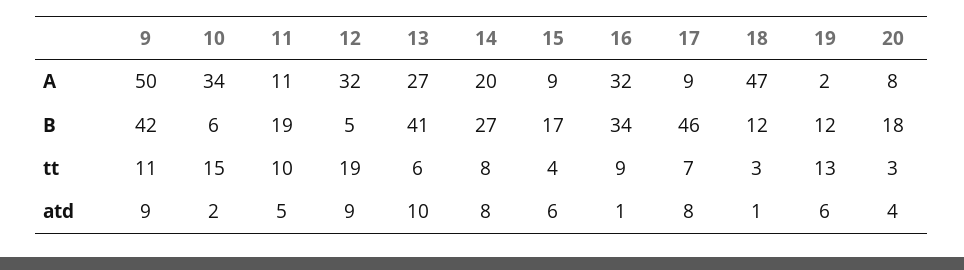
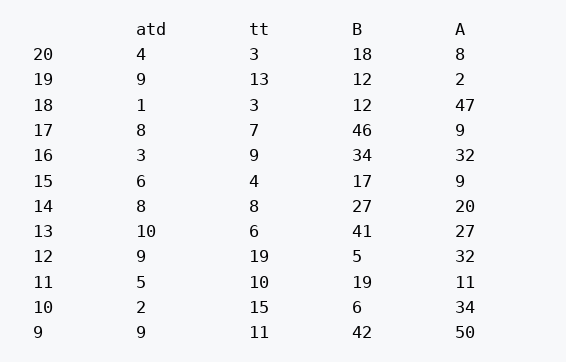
  {
    "9": {
      "A": 50,
      "B": 42,
      "tt": 11,
      "atd": 9
    },
    "10": {
      "A": 34,
      "B": 6,
      "tt": 15,
      "atd": 2
    },
    "11": {
      "A": 11,
      "B": 19,
      "tt": 10,
      "atd": 5
    },
    "12": {
      "A": 32,
      "B": 5,
      "tt": 19,
      "atd": 9
    },
    "13": {
      "A": 27,
      "B": 41,
      "tt": 6,
      "atd": 10
    },
    "14": {
      "A": 20,
      "B": 27,
      "tt": 8,
      "atd": 8
    },
    "15": {
      "A": 9,
      "B": 17,
      "tt": 4,
      "atd": 6
    },
    "16": {
      "A": 32,
      "B": 34,
      "tt": 9,
-     "atd": 1
+     "atd": 3
    },
    "17": {
      "A": 9,
      "B": 46,
      "tt": 7,
      "atd": 8
    },
    "18": {
      "A": 47,
      "B": 12,
      "tt": 3,
      "atd": 1
    },
    "19": {
      "A": 2,
      "B": 12,
      "tt": 13,
-     "atd": 6
+     "atd": 9
    },
    "20": {
      "A": 8,
      "B": 18,
      "tt": 3,
      "atd": 4
    }
  }

